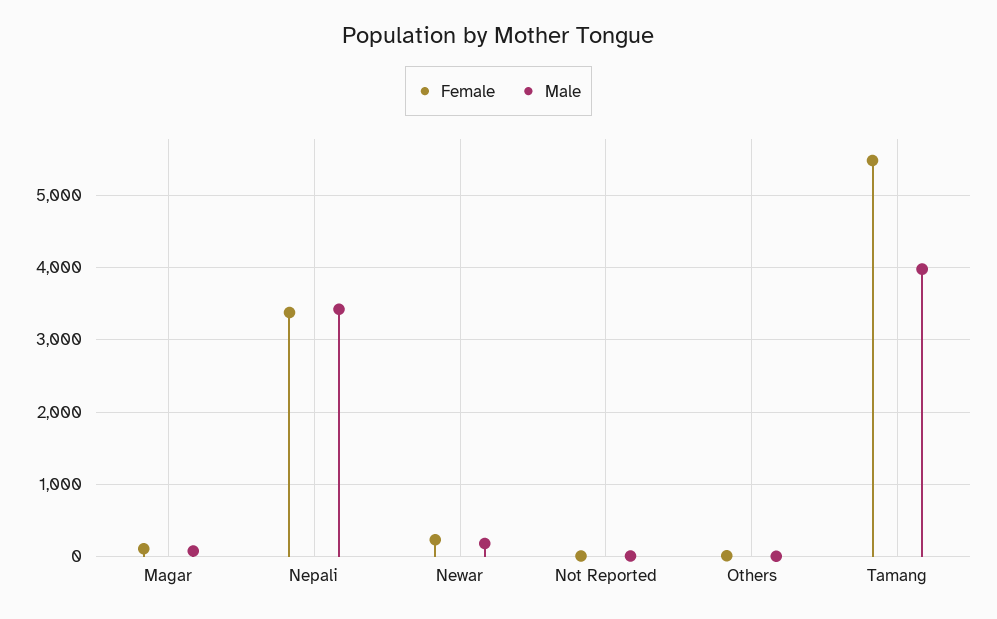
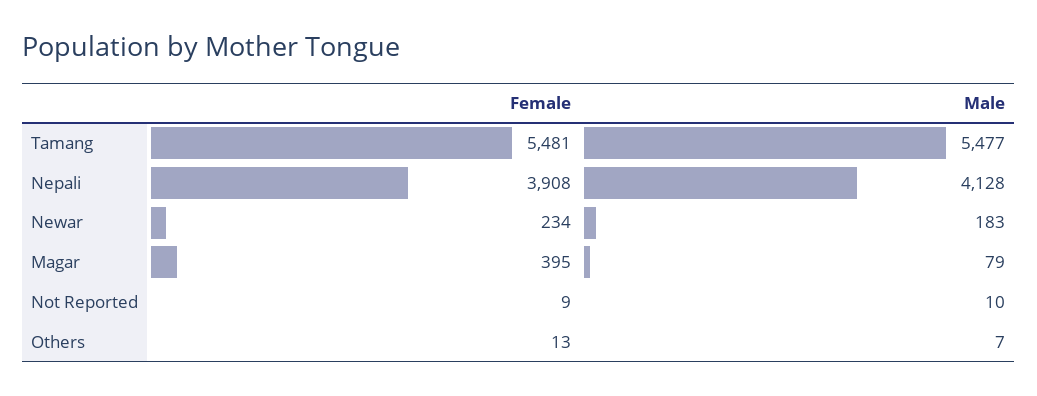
  {
    "Female": {
-     "Magar": 100,
+     "Magar": 395,
-     "Nepali": 3400,
+     "Nepali": 3908,
      "Newar": 234,
      "Not Reported": 9,
      "Others": 13,
      "Tamang": 5481
    },
    "Male": {
      "Magar": 79,
-     "Nepali": 3400,
+     "Nepali": 4128,
      "Newar": 183,
      "Not Reported": 10,
      "Others": 7,
-     "Tamang": 4000
+     "Tamang": 5477
    }
  }

